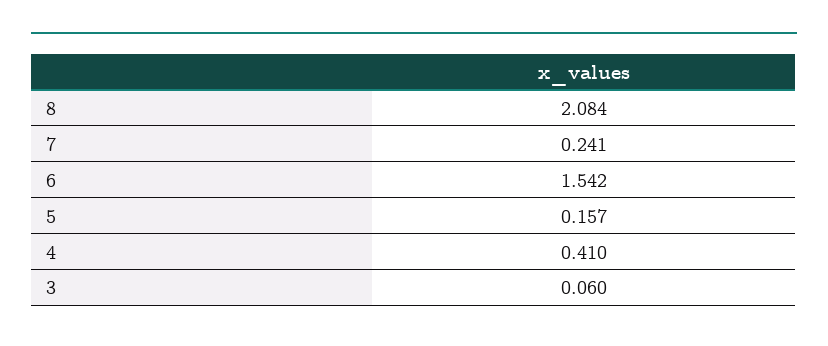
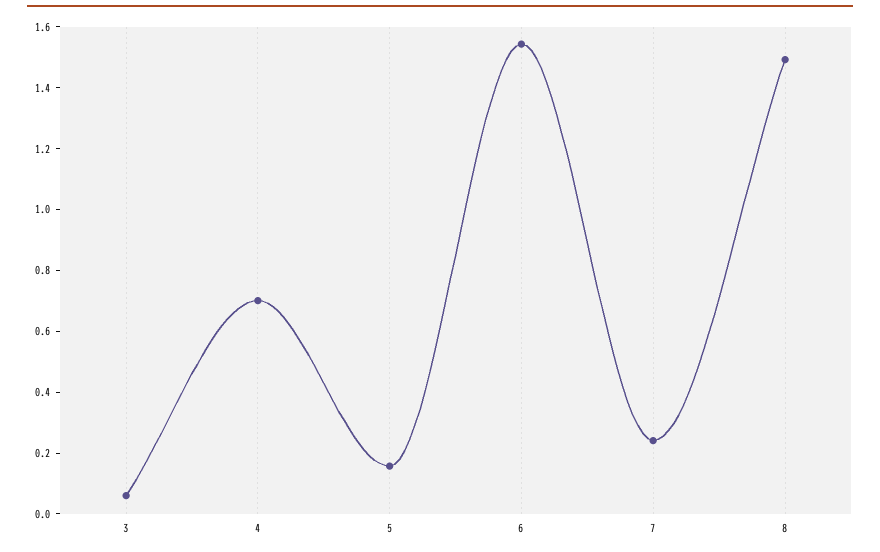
  {
-   "8": 2.084,
+   "8": 1.5,
    "7": 0.241,
    "6": 1.542,
    "5": 0.157,
-   "4": 0.41,
+   "4": 0.7,
    "3": 0.06
  }

